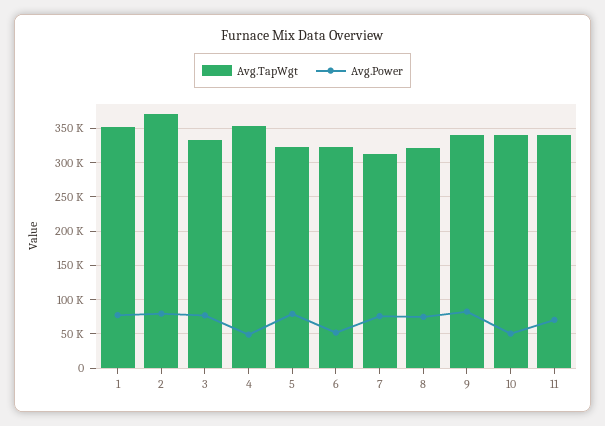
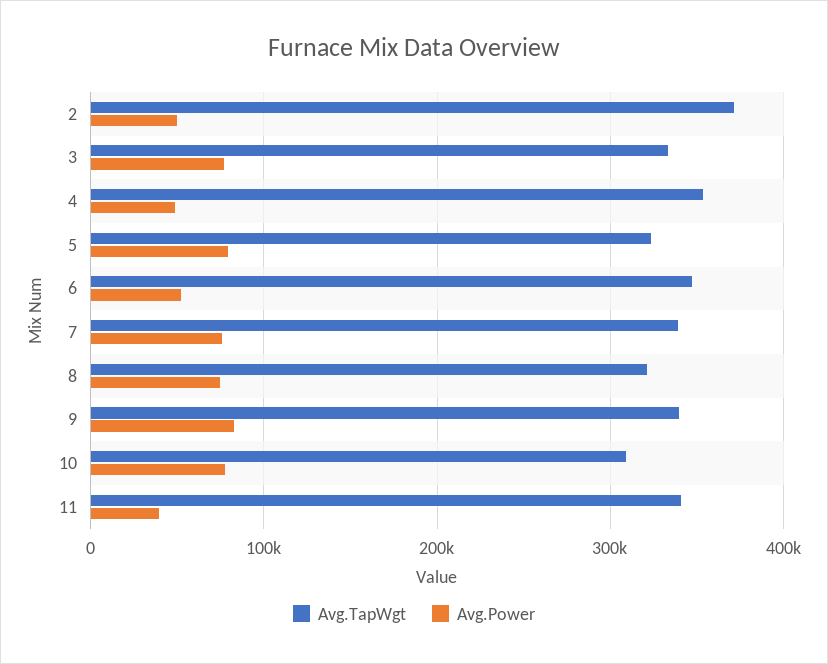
  {
    "Avg.TapWgt": {
-     "1": 350000,
      "2": 370000,
      "3": 330000,
      "4": 350000,
      "5": 320000,
-     "6": 320000,
+     "6": 350000,
-     "7": 310000,
+     "7": 340000,
      "8": 320000,
      "9": 340000,
-     "10": 340000,
+     "10": 310000,
      "11": 340000
    },
    "Avg.Power": {
-     "1": 80000,
-     "2": 80000,
+     "2": 50000,
      "3": 80000,
      "4": 50000,
      "5": 80000,
      "6": 50000,
      "7": 80000,
      "8": 70000,
      "9": 80000,
-     "10": 50000,
+     "10": 80000,
-     "11": 70000
+     "11": 40000
    }
  }

